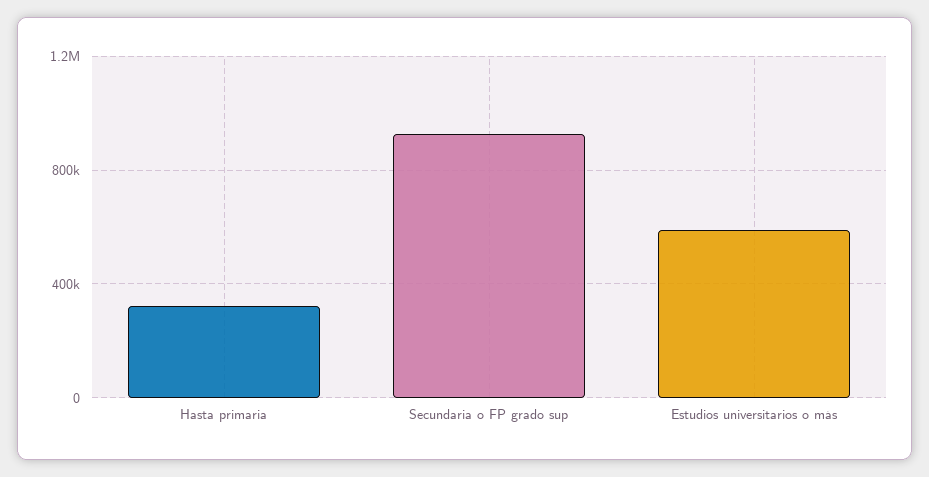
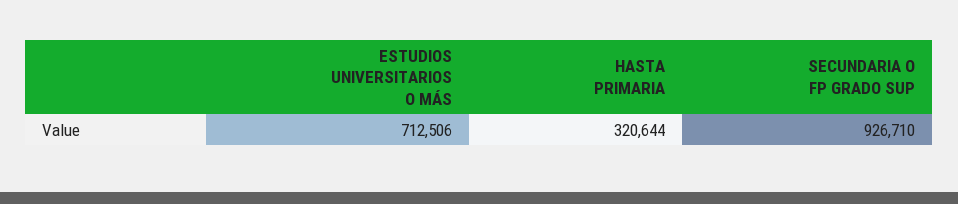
  {
    "Hasta primaria": 320644,
    "Secundaria o FP grado sup": 926710,
-   "Estudios universitarios o más": 600000
+   "Estudios universitarios o más": 712506
  }

